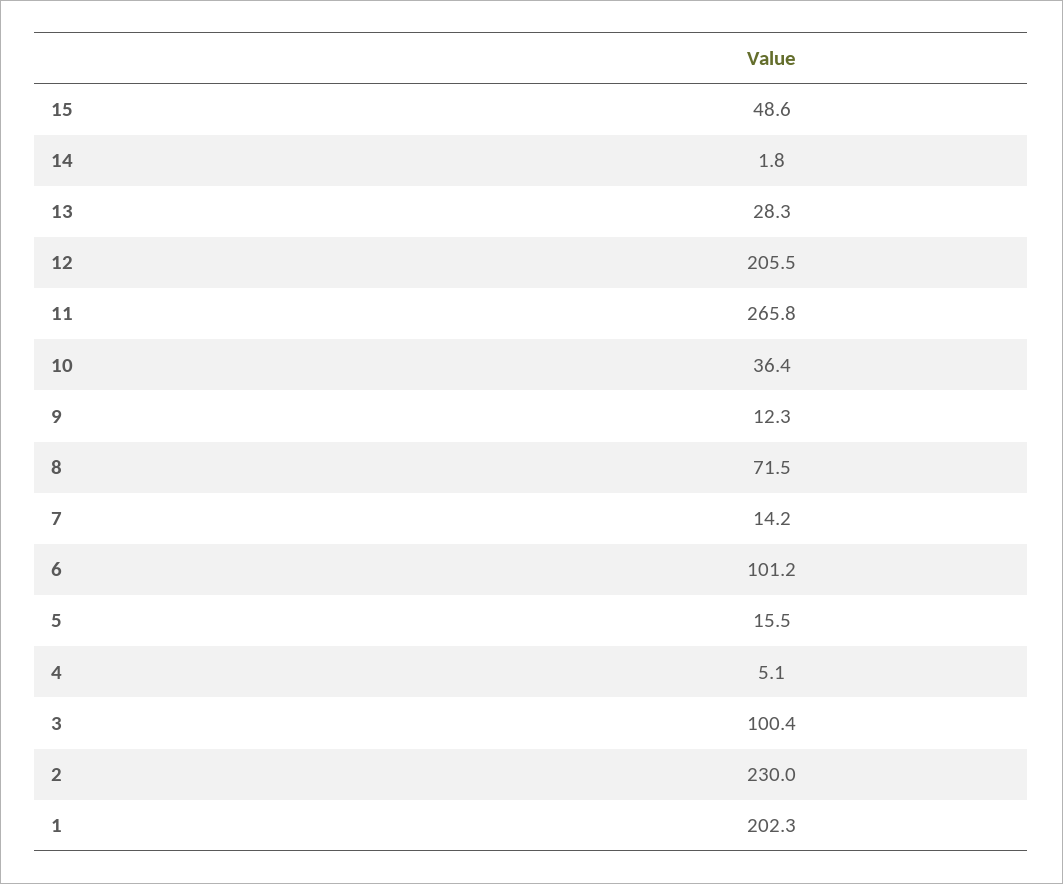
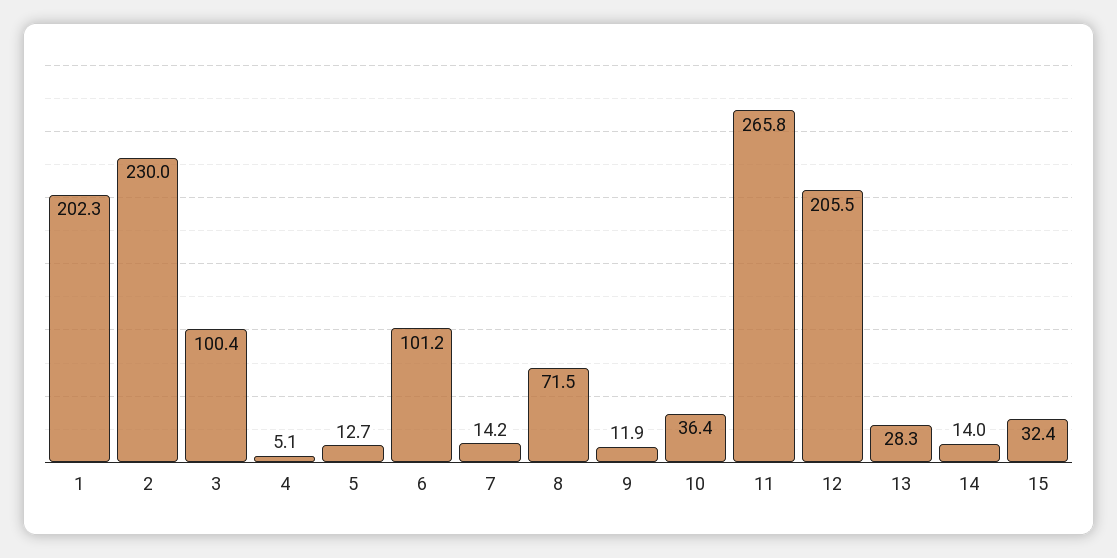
  {
-   "15": 48.6,
+   "15": 32.4,
-   "14": 1.8,
+   "14": 14,
    "13": 28.3,
    "12": 205.5,
    "11": 265.8,
    "10": 36.4,
-   "9": 12.3,
+   "9": 11.9,
    "8": 71.5,
    "7": 14.2,
    "6": 101.2,
-   "5": 15.5,
+   "5": 12.7,
    "4": 5.1,
    "3": 100.4,
    "2": 230,
    "1": 202.3
  }

